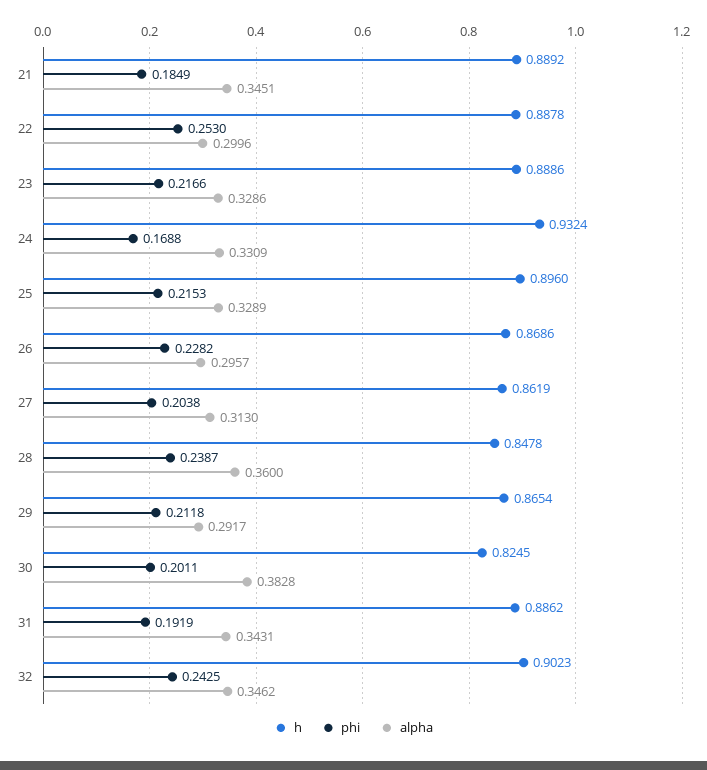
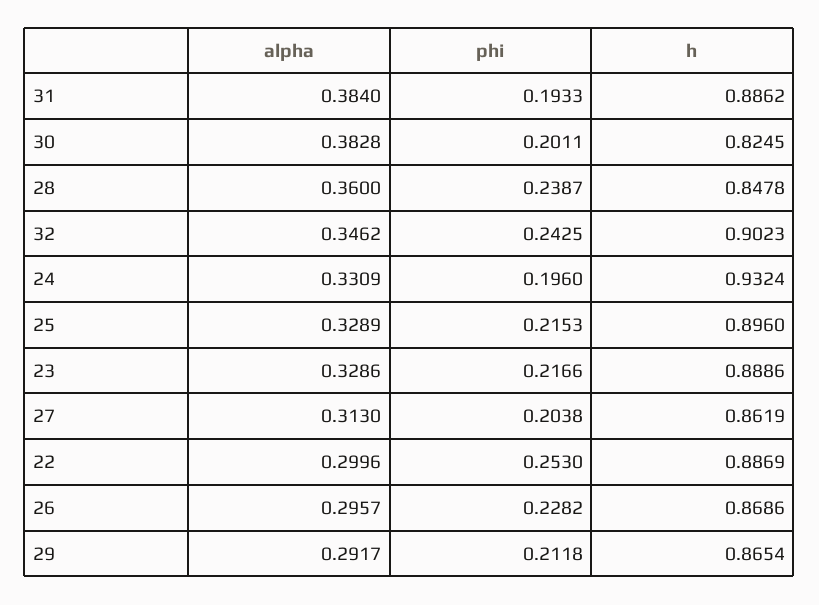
  {
    "h": {
-     "21": 0.8892,
-     "22": 0.8878,
+     "22": 0.8869,
      "23": 0.8886,
      "24": 0.9324,
      "25": 0.896,
      "26": 0.8686,
      "27": 0.8619,
      "28": 0.8478,
      "29": 0.8654,
      "30": 0.8245,
      "31": 0.8862,
      "32": 0.9023
    },
    "phi": {
-     "21": 0.1849,
      "22": 0.253,
      "23": 0.2166,
-     "24": 0.1688,
+     "24": 0.196,
      "25": 0.2153,
      "26": 0.2282,
      "27": 0.2038,
      "28": 0.2387,
      "29": 0.2118,
      "30": 0.2011,
-     "31": 0.1919,
+     "31": 0.1933,
      "32": 0.2425
    },
    "alpha": {
-     "21": 0.3451,
      "22": 0.2996,
      "23": 0.3286,
      "24": 0.3309,
      "25": 0.3289,
      "26": 0.2957,
      "27": 0.313,
      "28": 0.36,
      "29": 0.2917,
      "30": 0.3828,
-     "31": 0.3431,
+     "31": 0.384,
      "32": 0.3462
    }
  }

